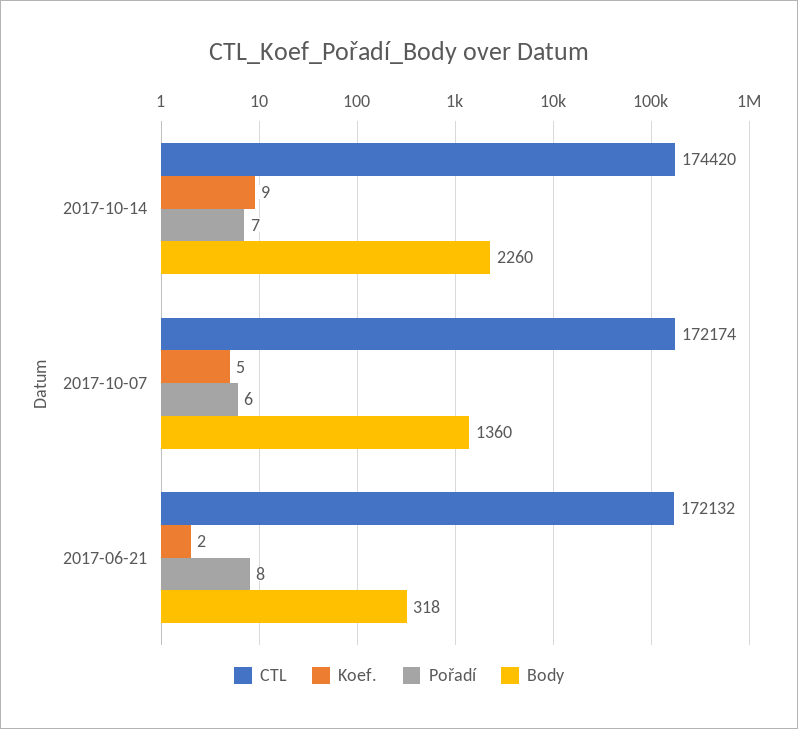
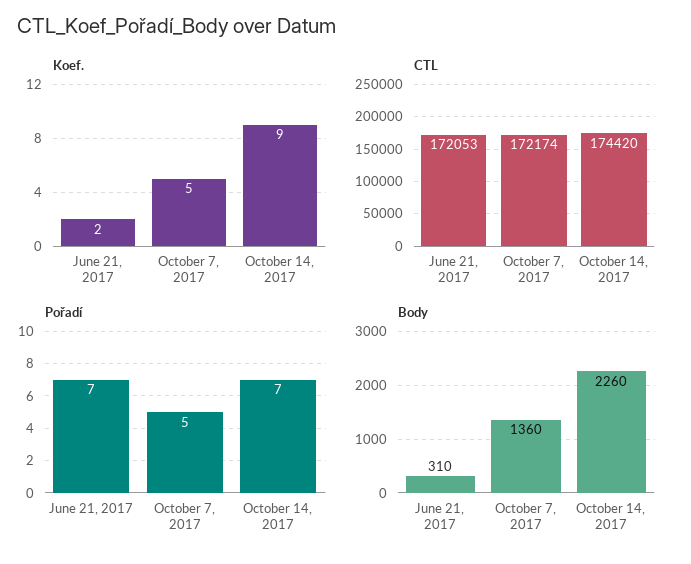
  {
    "CTL": {
      "2017-10-14": 174420,
      "2017-10-07": 172174,
-     "2017-06-21": 172132
+     "2017-06-21": 172053
    },
    "Koef.": {
      "2017-10-14": 9,
      "2017-10-07": 5,
      "2017-06-21": 2
    },
    "Pořadí": {
      "2017-10-14": 7,
-     "2017-10-07": 6,
+     "2017-10-07": 5,
-     "2017-06-21": 8
+     "2017-06-21": 7
    },
    "Body": {
      "2017-10-14": 2260,
      "2017-10-07": 1360,
-     "2017-06-21": 318
+     "2017-06-21": 310
    }
  }

